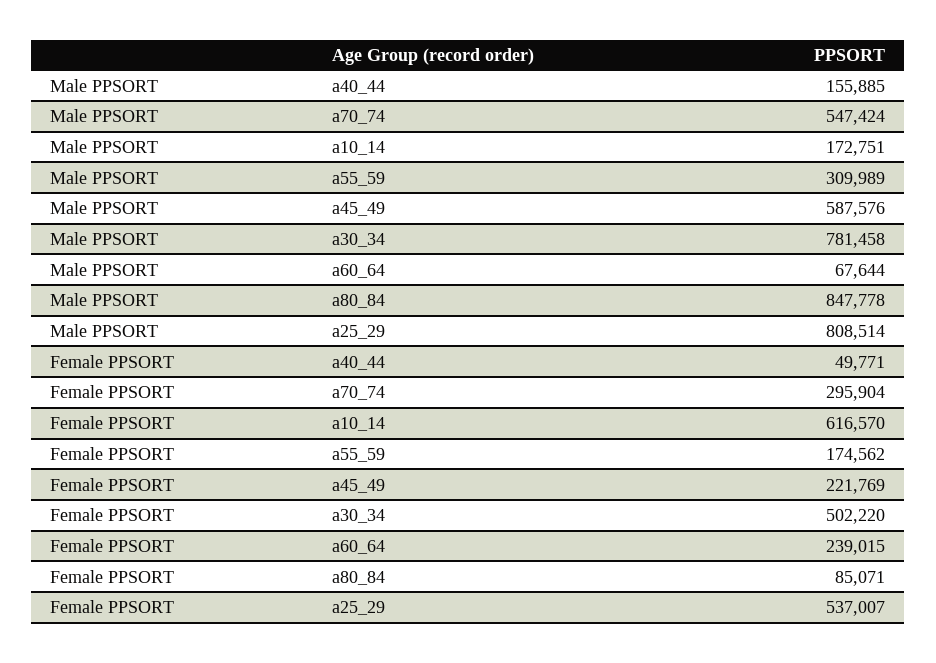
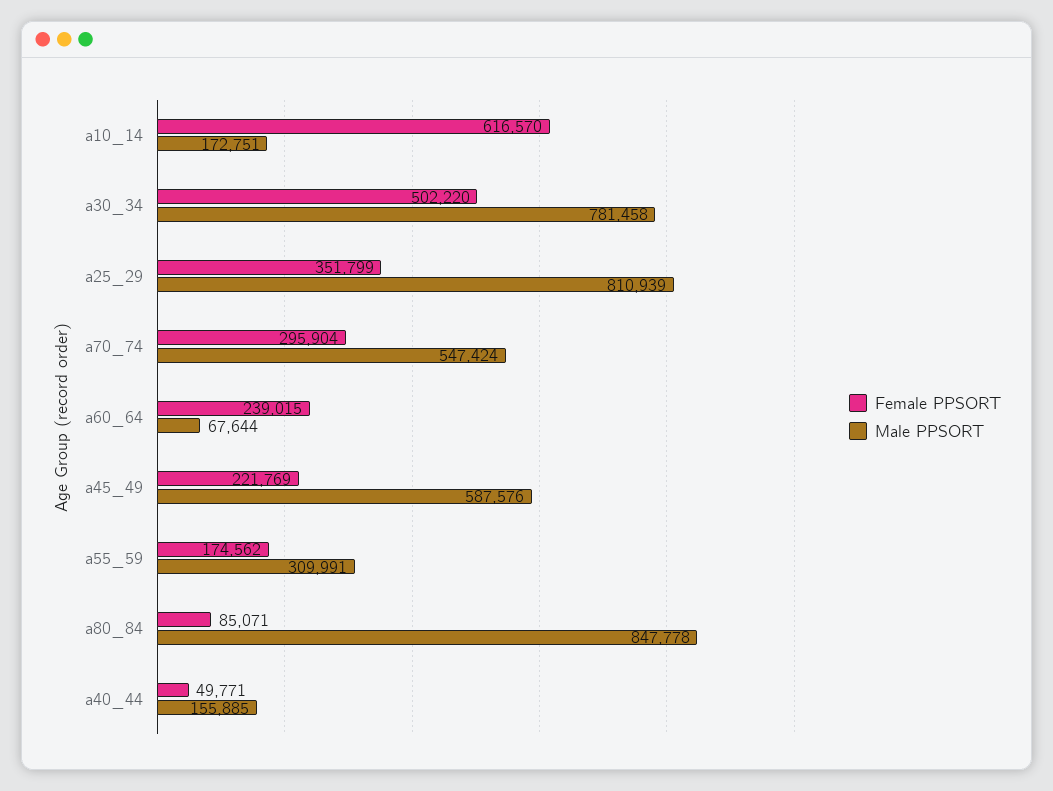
  {
    "Male PPSORT": {
      "a40_44": 155885,
      "a70_74": 547424,
      "a10_14": 172751,
-     "a55_59": 309989,
+     "a55_59": 309991,
      "a45_49": 587576,
      "a30_34": 781458,
      "a60_64": 67644,
      "a80_84": 847778,
-     "a25_29": 808514
+     "a25_29": 810939
    },
    "Female PPSORT": {
      "a40_44": 49771,
      "a70_74": 295904,
      "a10_14": 616570,
      "a55_59": 174562,
      "a45_49": 221769,
      "a30_34": 502220,
      "a60_64": 239015,
      "a80_84": 85071,
-     "a25_29": 537007
+     "a25_29": 351799
    }
  }

